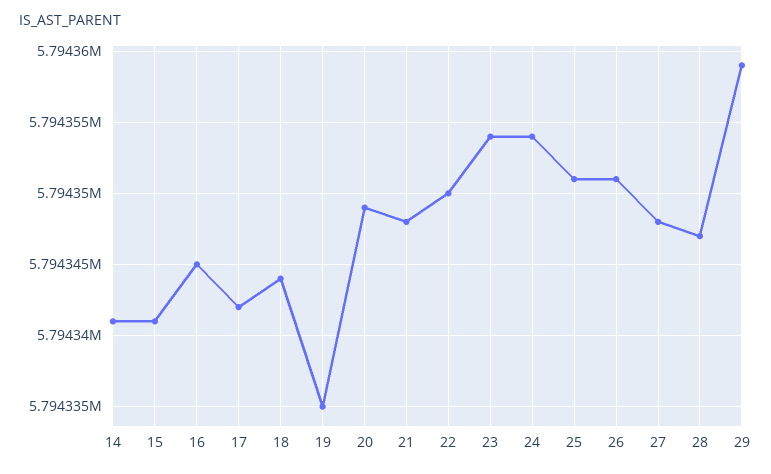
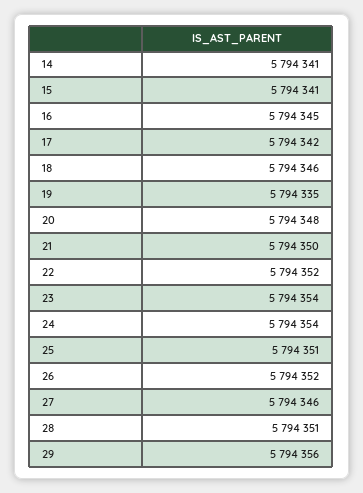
  {
    "14": 5794341,
    "15": 5794341,
    "16": 5794345,
    "17": 5794342,
-   "18": 5794344,
+   "18": 5794346,
    "19": 5794335,
-   "20": 5794349,
+   "20": 5794348,
-   "21": 5794348,
+   "21": 5794350,
-   "22": 5794350,
+   "22": 5794352,
    "23": 5794354,
    "24": 5794354,
    "25": 5794351,
-   "26": 5794351,
+   "26": 5794352,
-   "27": 5794348,
+   "27": 5794346,
-   "28": 5794347,
+   "28": 5794351,
-   "29": 5794359
+   "29": 5794356
  }

